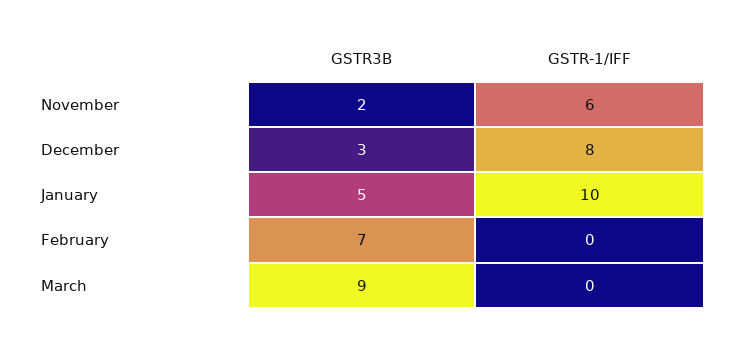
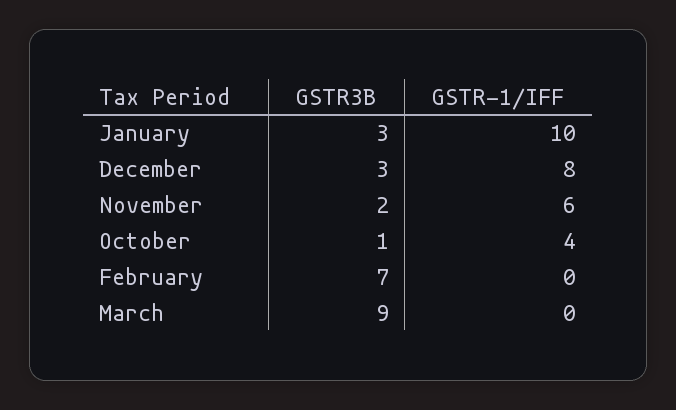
  {
    "GSTR3B": {
      "November": 2,
      "December": 3,
-     "January": 5,
+     "January": 3,
      "February": 7,
-     "March": 9
+     "March": 9,
+     "October": 1
    },
    "GSTR-1/IFF": {
      "November": 6,
      "December": 8,
      "January": 10,
      "February": 0,
-     "March": 0
+     "March": 0,
+     "October": 4
    }
  }

